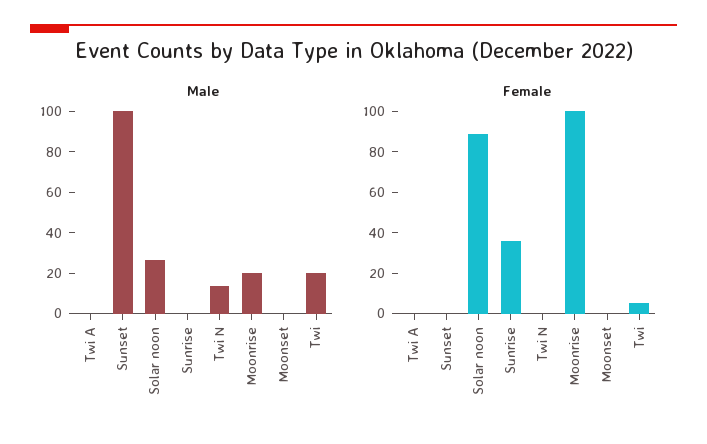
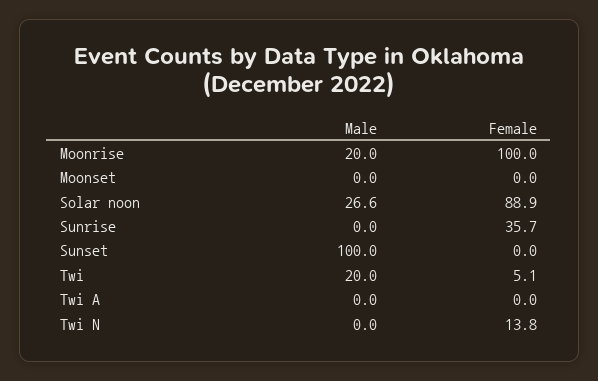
  {
    "Male": {
      "Twi A": 0,
      "Sunset": 100,
      "Solar noon": 26.6,
      "Sunrise": 0,
-     "Twi N": 15,
+     "Twi N": 0,
      "Moonrise": 20,
      "Moonset": 0,
      "Twi": 20
    },
    "Female": {
      "Twi A": 0,
      "Sunset": 0,
      "Solar noon": 88.9,
      "Sunrise": 35.7,
-     "Twi N": 0,
+     "Twi N": 13.8,
      "Moonrise": 100,
      "Moonset": 0,
      "Twi": 5.1
    }
  }

